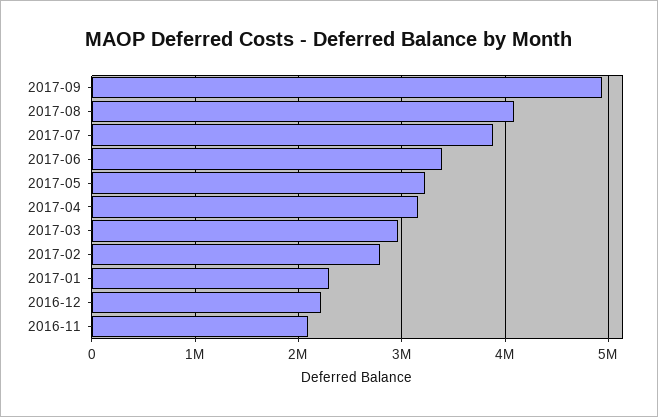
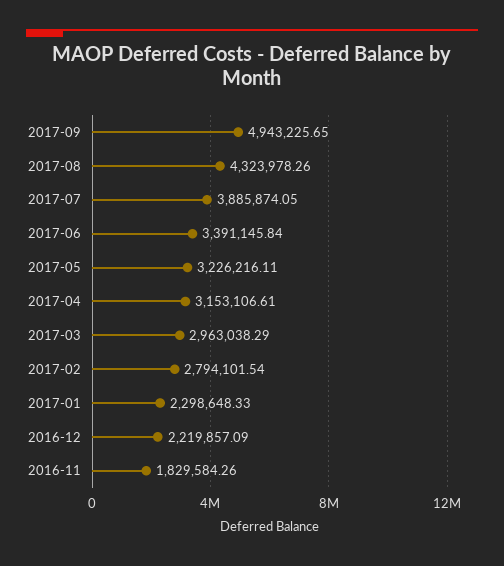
  {
    "2017-09": 4943225.65,
-   "2017-08": 4100000,
+   "2017-08": 4323978.26,
    "2017-07": 3885874.05,
    "2017-06": 3391145.84,
    "2017-05": 3226216.11,
    "2017-04": 3153106.61,
    "2017-03": 2963038.29,
    "2017-02": 2794101.54,
    "2017-01": 2298648.33,
    "2016-12": 2219857.09,
-   "2016-11": 2100000
+   "2016-11": 1829584.26
  }

